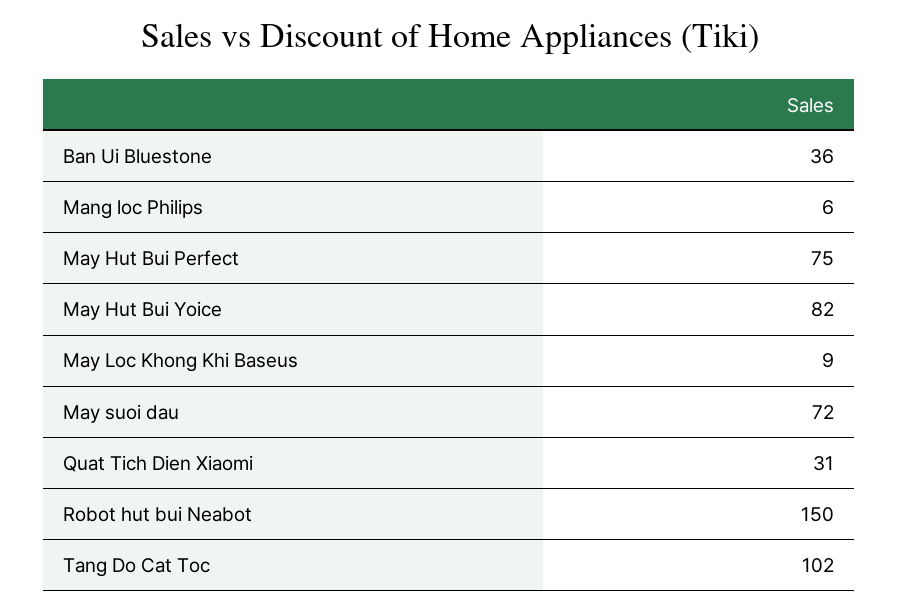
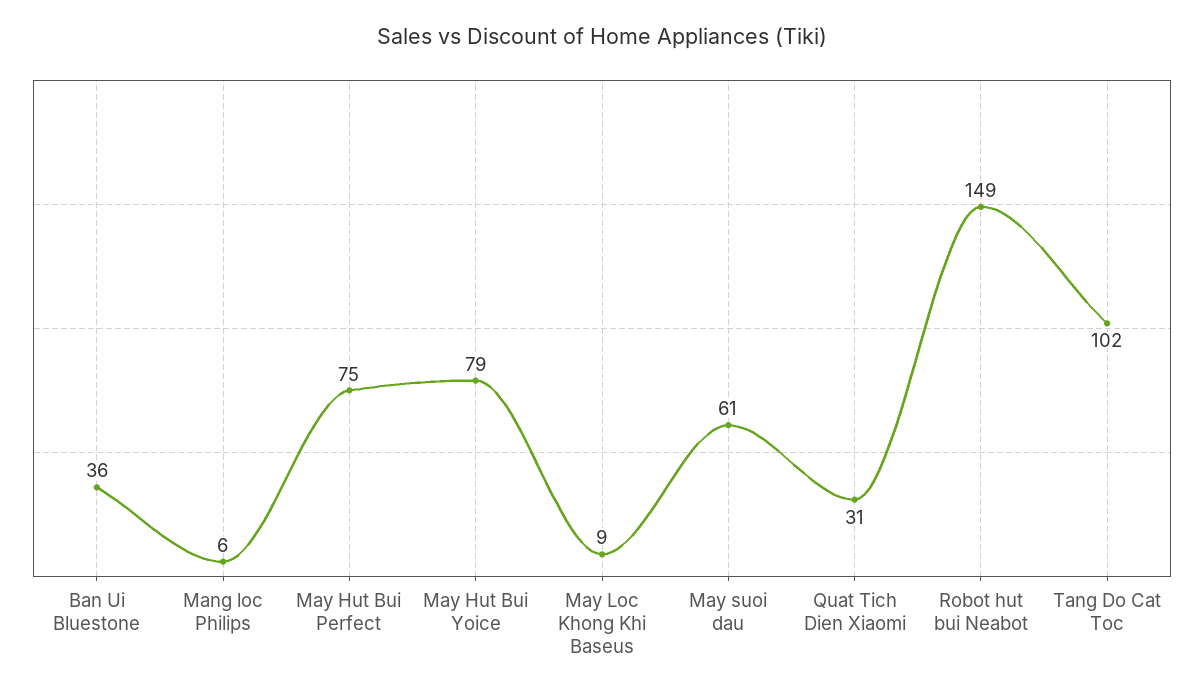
  {
    "Ban Ui Bluestone": 36,
    "Mang loc Philips": 6,
    "May Hut Bui Perfect": 75,
-   "May Hut Bui Yoice": 82,
+   "May Hut Bui Yoice": 79,
    "May Loc Khong Khi Baseus": 9,
-   "May suoi dau": 72,
+   "May suoi dau": 61,
    "Quat Tich Dien Xiaomi": 31,
-   "Robot hut bui Neabot": 150,
+   "Robot hut bui Neabot": 149,
    "Tang Do Cat Toc": 102
  }

